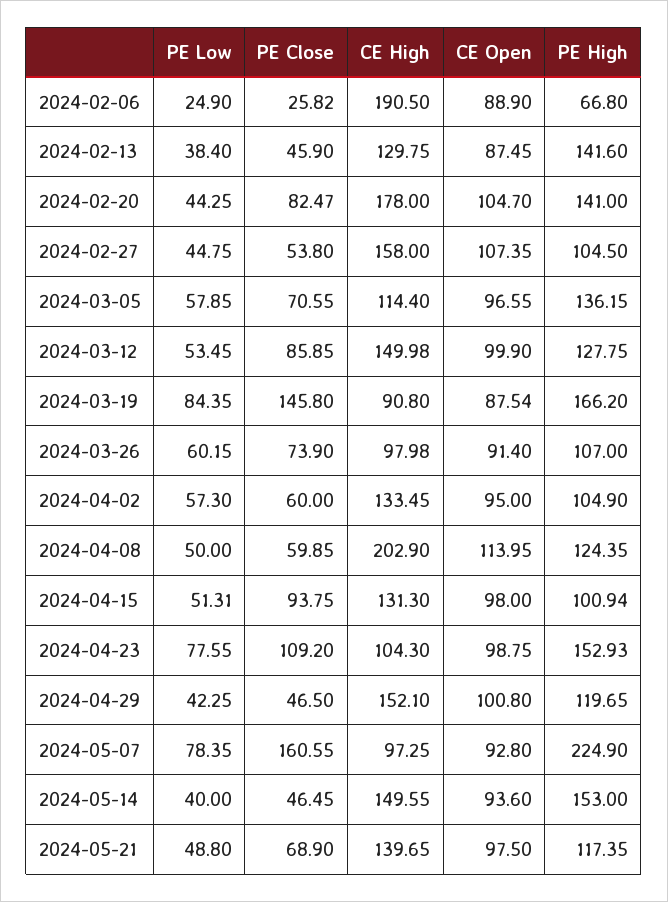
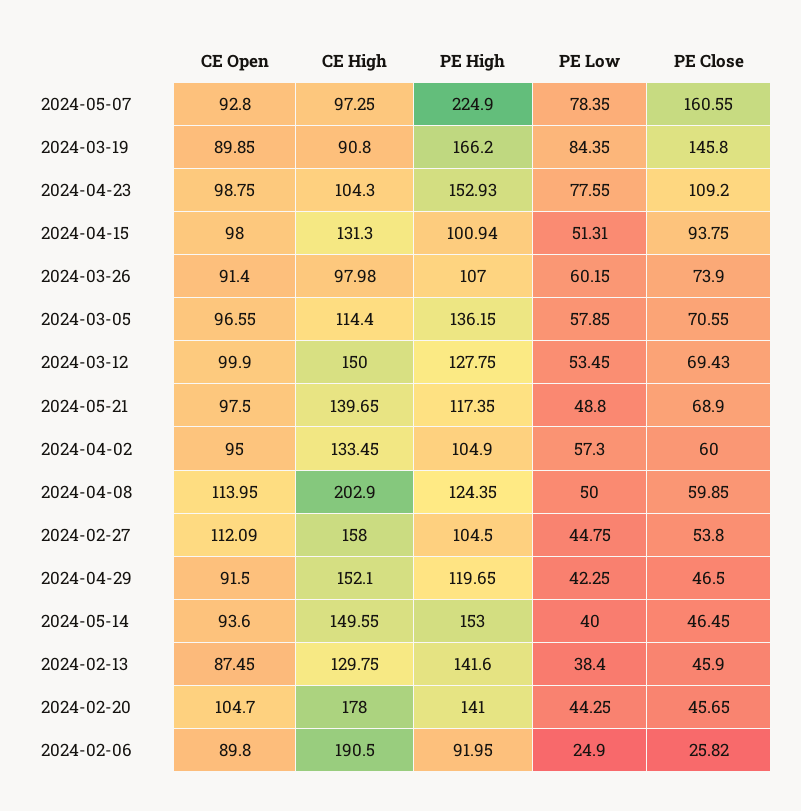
  {
    "PE Low": {
      "2024-02-06": 24.9,
      "2024-02-13": 38.4,
      "2024-02-20": 44.25,
      "2024-02-27": 44.75,
      "2024-03-05": 57.85,
      "2024-03-12": 53.45,
      "2024-03-19": 84.35,
      "2024-03-26": 60.15,
      "2024-04-02": 57.3,
      "2024-04-08": 50,
      "2024-04-15": 51.31,
      "2024-04-23": 77.55,
      "2024-04-29": 42.25,
      "2024-05-07": 78.35,
      "2024-05-14": 40,
      "2024-05-21": 48.8
    },
    "PE Close": {
      "2024-02-06": 25.82,
      "2024-02-13": 45.9,
-     "2024-02-20": 82.47,
+     "2024-02-20": 45.65,
      "2024-02-27": 53.8,
      "2024-03-05": 70.55,
-     "2024-03-12": 85.85,
+     "2024-03-12": 69.43,
      "2024-03-19": 145.8,
      "2024-03-26": 73.9,
      "2024-04-02": 60,
      "2024-04-08": 59.85,
      "2024-04-15": 93.75,
      "2024-04-23": 109.2,
      "2024-04-29": 46.5,
      "2024-05-07": 160.55,
      "2024-05-14": 46.45,
      "2024-05-21": 68.9
    },
    "CE High": {
      "2024-02-06": 190.5,
      "2024-02-13": 129.75,
      "2024-02-20": 178,
      "2024-02-27": 158,
      "2024-03-05": 114.4,
-     "2024-03-12": 149.98,
+     "2024-03-12": 150,
      "2024-03-19": 90.8,
      "2024-03-26": 97.98,
      "2024-04-02": 133.45,
      "2024-04-08": 202.9,
      "2024-04-15": 131.3,
      "2024-04-23": 104.3,
      "2024-04-29": 152.1,
      "2024-05-07": 97.25,
      "2024-05-14": 149.55,
      "2024-05-21": 139.65
    },
    "CE Open": {
-     "2024-02-06": 88.9,
+     "2024-02-06": 89.8,
      "2024-02-13": 87.45,
      "2024-02-20": 104.7,
-     "2024-02-27": 107.35,
+     "2024-02-27": 112.09,
      "2024-03-05": 96.55,
      "2024-03-12": 99.9,
-     "2024-03-19": 87.54,
+     "2024-03-19": 89.85,
      "2024-03-26": 91.4,
      "2024-04-02": 95,
      "2024-04-08": 113.95,
      "2024-04-15": 98,
      "2024-04-23": 98.75,
-     "2024-04-29": 100.8,
+     "2024-04-29": 91.5,
      "2024-05-07": 92.8,
      "2024-05-14": 93.6,
      "2024-05-21": 97.5
    },
    "PE High": {
-     "2024-02-06": 66.8,
+     "2024-02-06": 91.95,
      "2024-02-13": 141.6,
      "2024-02-20": 141,
      "2024-02-27": 104.5,
      "2024-03-05": 136.15,
      "2024-03-12": 127.75,
      "2024-03-19": 166.2,
      "2024-03-26": 107,
      "2024-04-02": 104.9,
      "2024-04-08": 124.35,
      "2024-04-15": 100.94,
      "2024-04-23": 152.93,
      "2024-04-29": 119.65,
      "2024-05-07": 224.9,
      "2024-05-14": 153,
      "2024-05-21": 117.35
    }
  }

